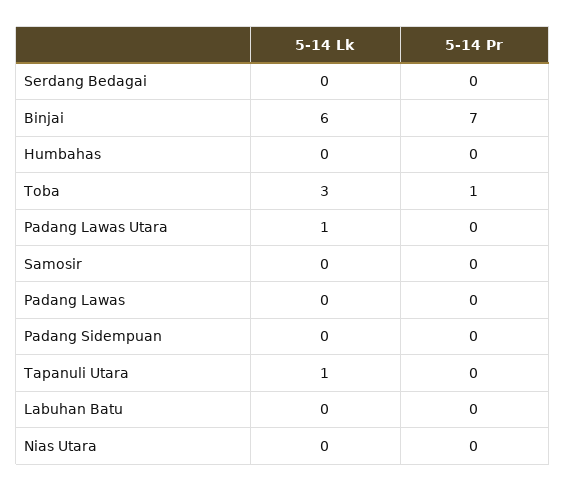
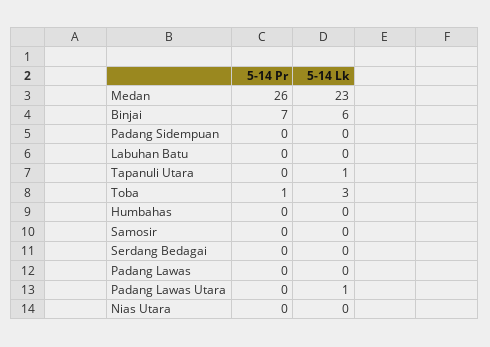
  {
    "5-14 Lk": {
      "Serdang Bedagai": 0,
      "Binjai": 6,
      "Humbahas": 0,
      "Toba": 3,
      "Padang Lawas Utara": 1,
      "Samosir": 0,
      "Padang Lawas": 0,
      "Padang Sidempuan": 0,
      "Tapanuli Utara": 1,
      "Labuhan Batu": 0,
-     "Nias Utara": 0
+     "Nias Utara": 0,
+     "Medan": 23
    },
    "5-14 Pr": {
      "Serdang Bedagai": 0,
      "Binjai": 7,
      "Humbahas": 0,
      "Toba": 1,
      "Padang Lawas Utara": 0,
      "Samosir": 0,
      "Padang Lawas": 0,
      "Padang Sidempuan": 0,
      "Tapanuli Utara": 0,
      "Labuhan Batu": 0,
-     "Nias Utara": 0
+     "Nias Utara": 0,
+     "Medan": 26
    }
  }

